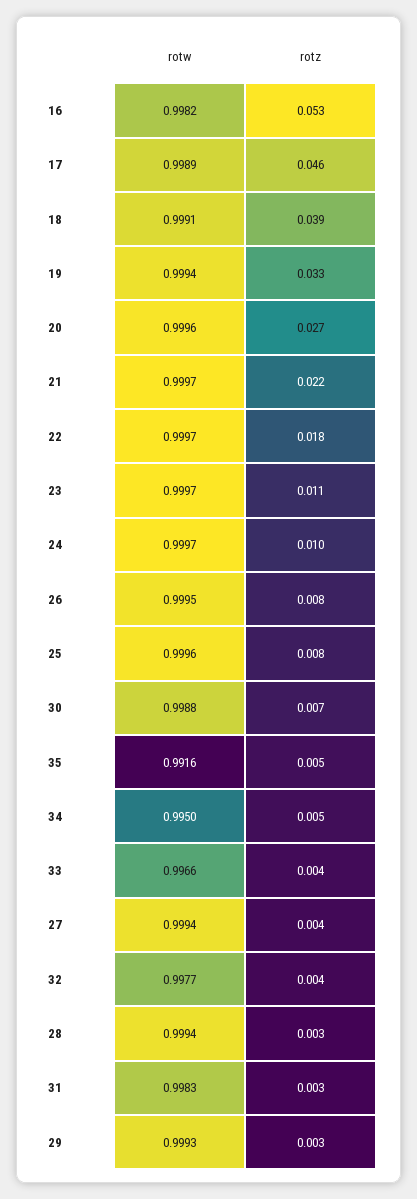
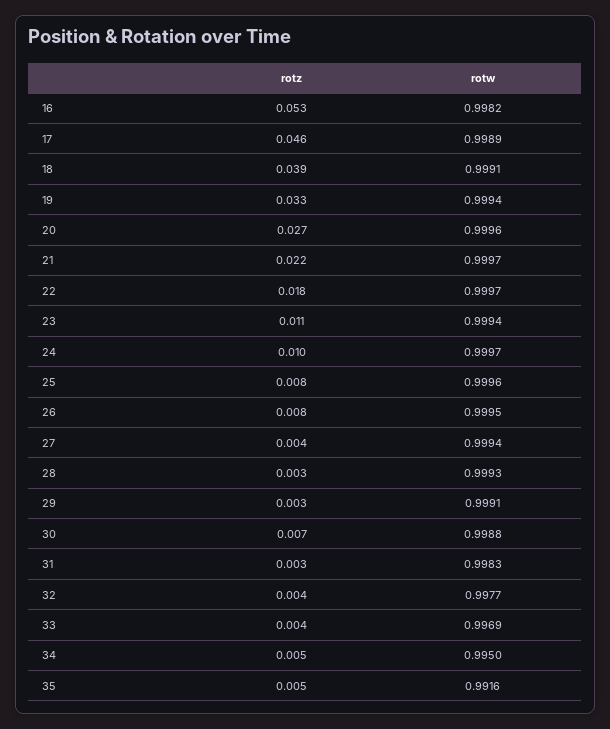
  {
    "rotw": {
      "16": 0.9982,
      "17": 0.9989,
      "18": 0.9991,
      "19": 0.9994,
      "20": 0.9996,
      "21": 0.9997,
      "22": 0.9997,
-     "23": 0.9997,
+     "23": 0.9994,
      "24": 0.9997,
      "26": 0.9995,
      "25": 0.9996,
      "30": 0.9988,
      "35": 0.9916,
      "34": 0.995,
-     "33": 0.9966,
+     "33": 0.9969,
      "27": 0.9994,
      "32": 0.9977,
-     "28": 0.9994,
+     "28": 0.9993,
      "31": 0.9983,
-     "29": 0.9993
+     "29": 0.9991
    },
    "rotz": {
      "16": 0.053,
      "17": 0.046,
      "18": 0.039,
      "19": 0.033,
      "20": 0.027,
      "21": 0.022,
      "22": 0.018,
      "23": 0.011,
      "24": 0.01,
      "26": 0.008,
      "25": 0.008,
      "30": 0.007,
      "35": 0.005,
      "34": 0.005,
      "33": 0.004,
      "27": 0.004,
      "32": 0.004,
      "28": 0.003,
      "31": 0.003,
      "29": 0.003
    }
  }

